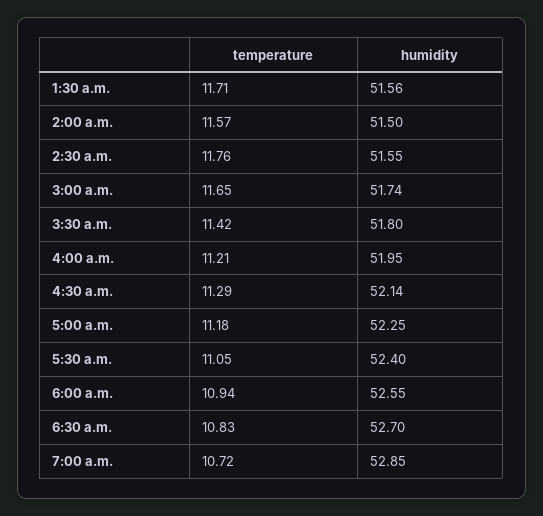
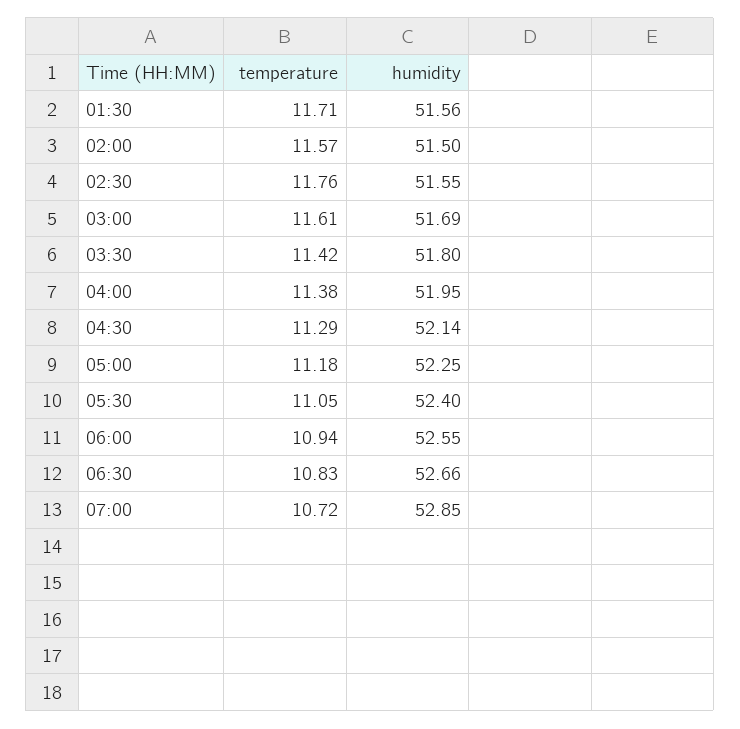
  {
    "temperature": {
      "1:30 a.m.": 11.71,
      "2:00 a.m.": 11.57,
      "2:30 a.m.": 11.76,
-     "3:00 a.m.": 11.65,
+     "3:00 a.m.": 11.61,
      "3:30 a.m.": 11.42,
-     "4:00 a.m.": 11.21,
+     "4:00 a.m.": 11.38,
      "4:30 a.m.": 11.29,
      "5:00 a.m.": 11.18,
      "5:30 a.m.": 11.05,
      "6:00 a.m.": 10.94,
      "6:30 a.m.": 10.83,
      "7:00 a.m.": 10.72
    },
    "humidity": {
      "1:30 a.m.": 51.56,
      "2:00 a.m.": 51.5,
      "2:30 a.m.": 51.55,
-     "3:00 a.m.": 51.74,
+     "3:00 a.m.": 51.69,
      "3:30 a.m.": 51.8,
      "4:00 a.m.": 51.95,
      "4:30 a.m.": 52.14,
      "5:00 a.m.": 52.25,
      "5:30 a.m.": 52.4,
      "6:00 a.m.": 52.55,
-     "6:30 a.m.": 52.7,
+     "6:30 a.m.": 52.66,
      "7:00 a.m.": 52.85
    }
  }

